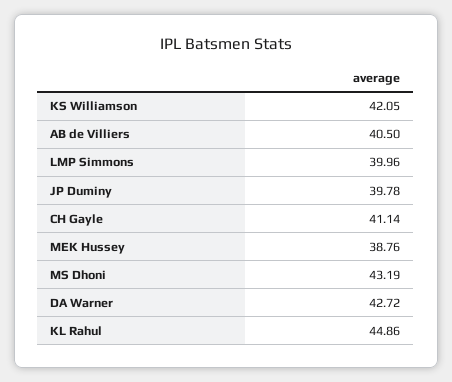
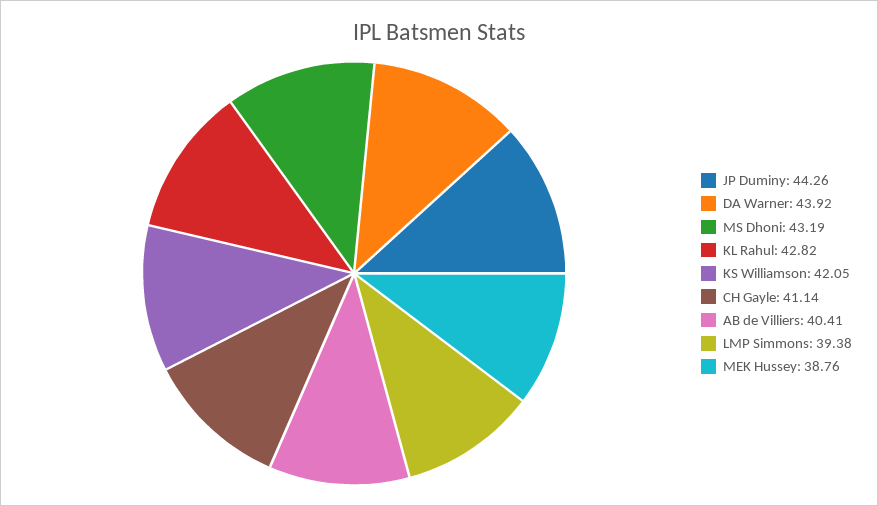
  {
    "KS Williamson": 42.05,
-   "AB de Villiers": 40.5,
+   "AB de Villiers": 40.41,
-   "LMP Simmons": 39.96,
+   "LMP Simmons": 39.38,
-   "JP Duminy": 39.78,
+   "JP Duminy": 44.26,
    "CH Gayle": 41.14,
    "MEK Hussey": 38.76,
    "MS Dhoni": 43.19,
-   "DA Warner": 42.72,
+   "DA Warner": 43.92,
-   "KL Rahul": 44.86
+   "KL Rahul": 42.82
  }

